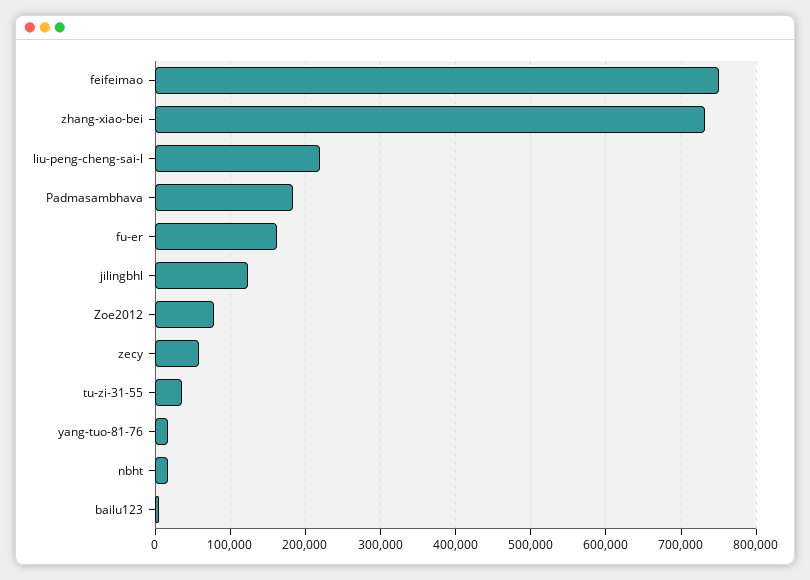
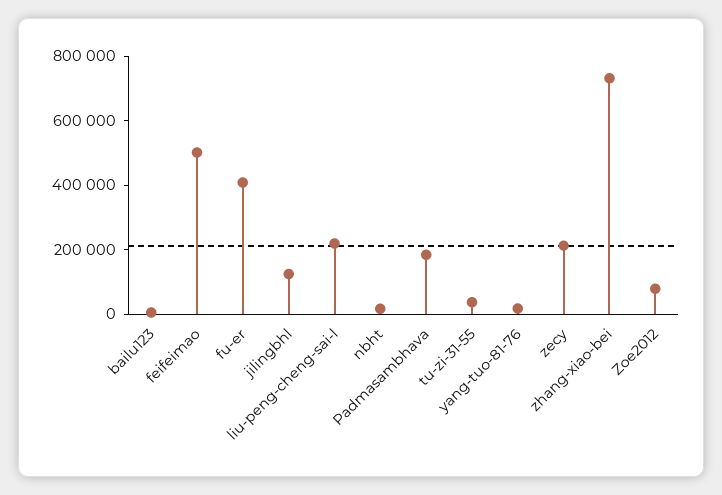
  {
-   "feifeimao": 750000,
+   "feifeimao": 500000,
    "zhang-xiao-bei": 730000,
    "liu-peng-cheng-sai-l": 220000,
    "Padmasambhava": 180000,
-   "fu-er": 160000,
+   "fu-er": 400000,
    "jilingbhl": 120000,
    "Zoe2012": 80000,
-   "zecy": 60000,
+   "zecy": 200000,
    "tu-zi-31-55": 40000,
    "yang-tuo-81-76": 20000,
    "nbht": 20000,
    "bailu123": 10000
  }

